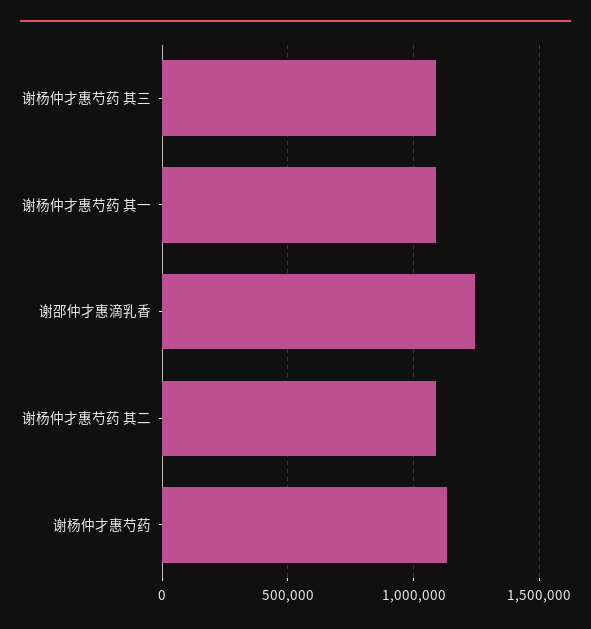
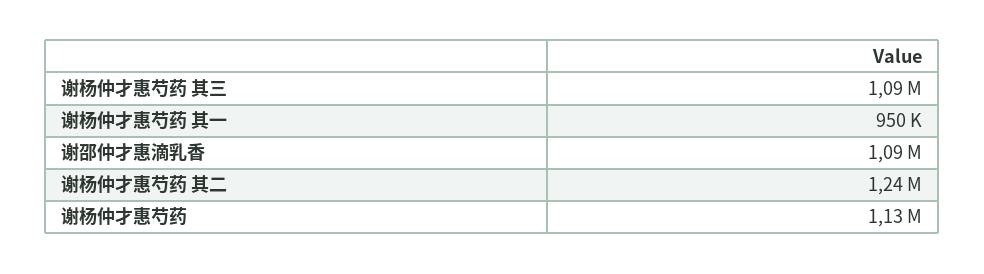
  {
    "谢杨仲才惠芍药 其三": 1090000,
-   "谢杨仲才惠芍药 其一": 1100000,
+   "谢杨仲才惠芍药 其一": 950000,
-   "谢邵仲才惠滴乳香": 1250000,
+   "谢邵仲才惠滴乳香": 1090000,
-   "谢杨仲才惠芍药 其二": 1100000,
+   "谢杨仲才惠芍药 其二": 1240000,
    "谢杨仲才惠芍药": 1130000
  }

